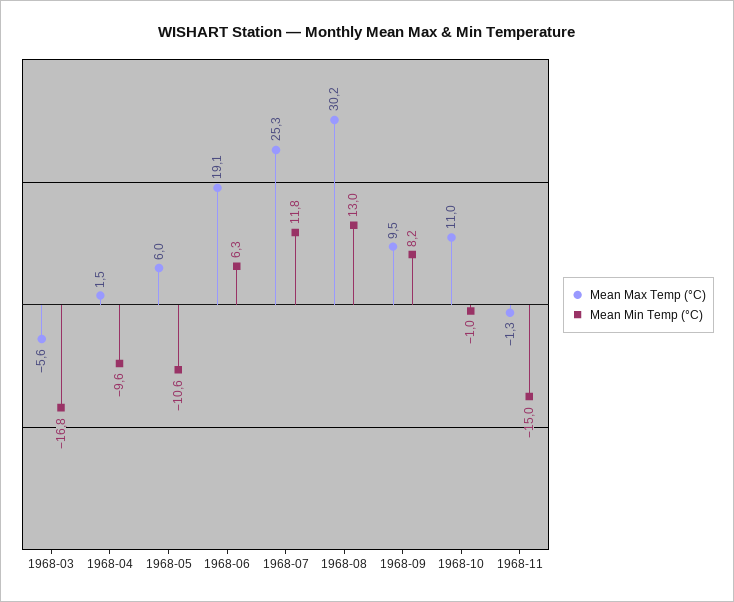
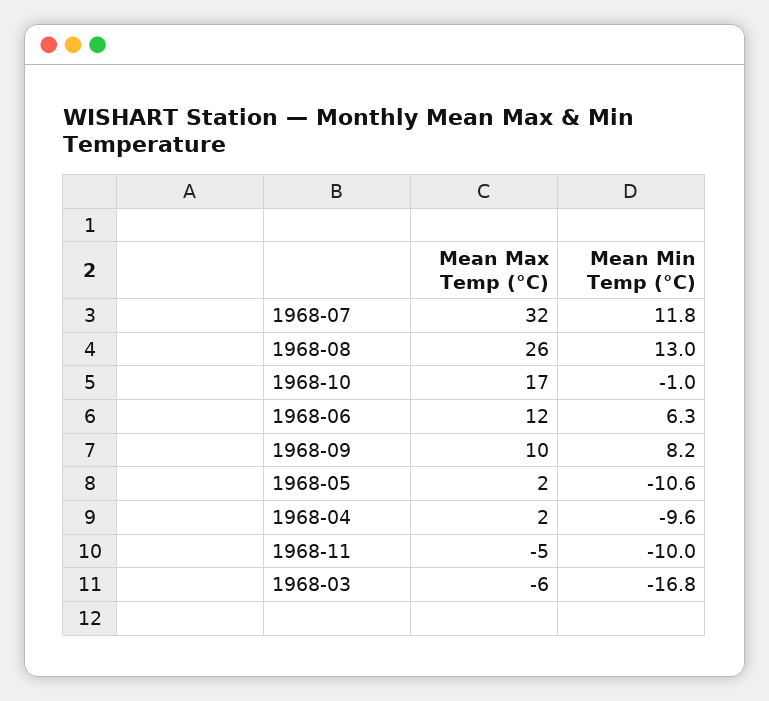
  {
    "Mean Max Temp (°C)": {
      "1968-03": -5.6,
      "1968-04": 1.5,
-     "1968-05": 6,
+     "1968-05": 2,
-     "1968-06": 19.1,
+     "1968-06": 12,
-     "1968-07": 25.3,
+     "1968-07": 32,
-     "1968-08": 30.2,
+     "1968-08": 26,
      "1968-09": 9.5,
-     "1968-10": 11,
+     "1968-10": 17,
-     "1968-11": -1.3
+     "1968-11": -5
    },
    "Mean Min Temp (°C)": {
      "1968-03": -16.8,
      "1968-04": -9.6,
      "1968-05": -10.6,
      "1968-06": 6.3,
      "1968-07": 11.8,
      "1968-08": 13,
      "1968-09": 8.2,
      "1968-10": -1,
-     "1968-11": -15
+     "1968-11": -10
    }
  }

